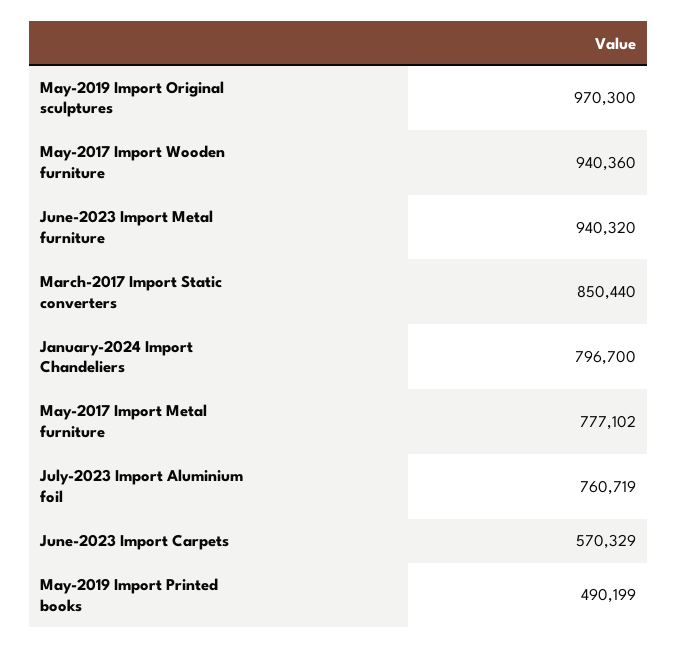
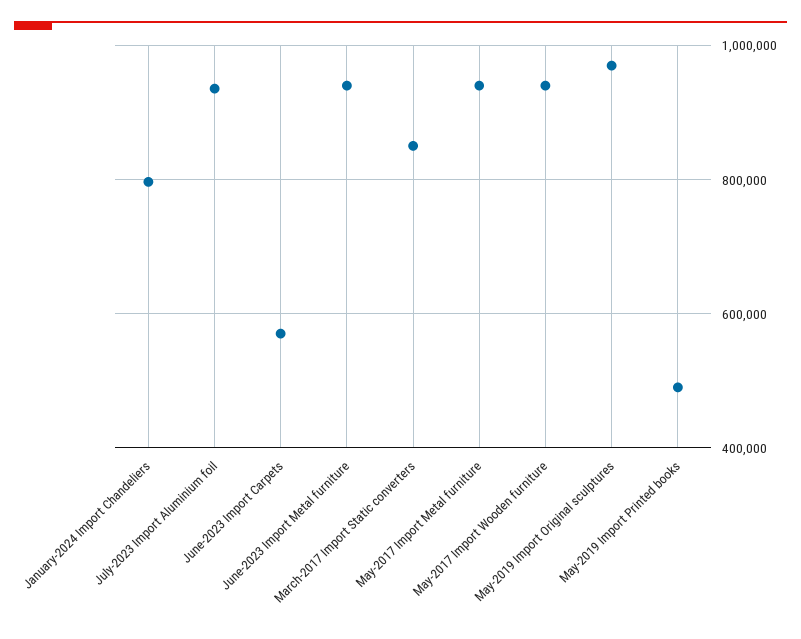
  {
    "May-2019 Import Original sculptures": 970300,
    "May-2017 Import Wooden furniture": 940360,
    "June-2023 Import Metal furniture": 940320,
    "March-2017 Import Static converters": 850440,
    "January-2024 Import Chandeliers": 796700,
-   "May-2017 Import Metal furniture": 777102,
+   "May-2017 Import Metal furniture": 940000,
-   "July-2023 Import Aluminium foil": 760719,
+   "July-2023 Import Aluminium foil": 940000,
    "June-2023 Import Carpets": 570329,
    "May-2019 Import Printed books": 490199
  }

